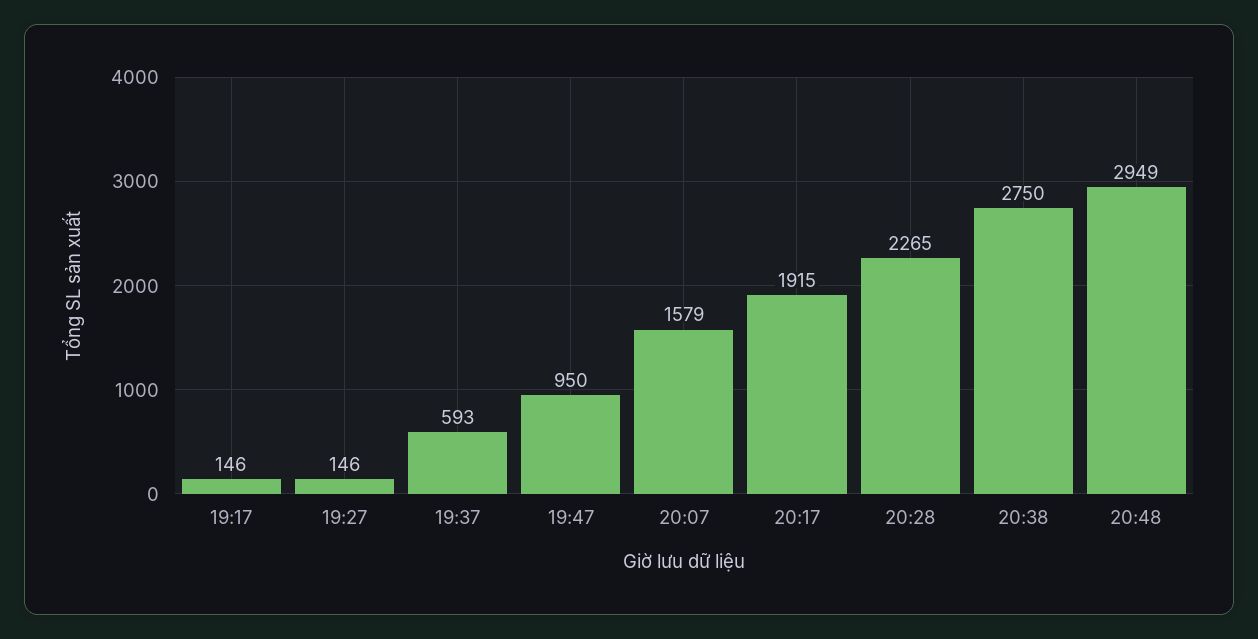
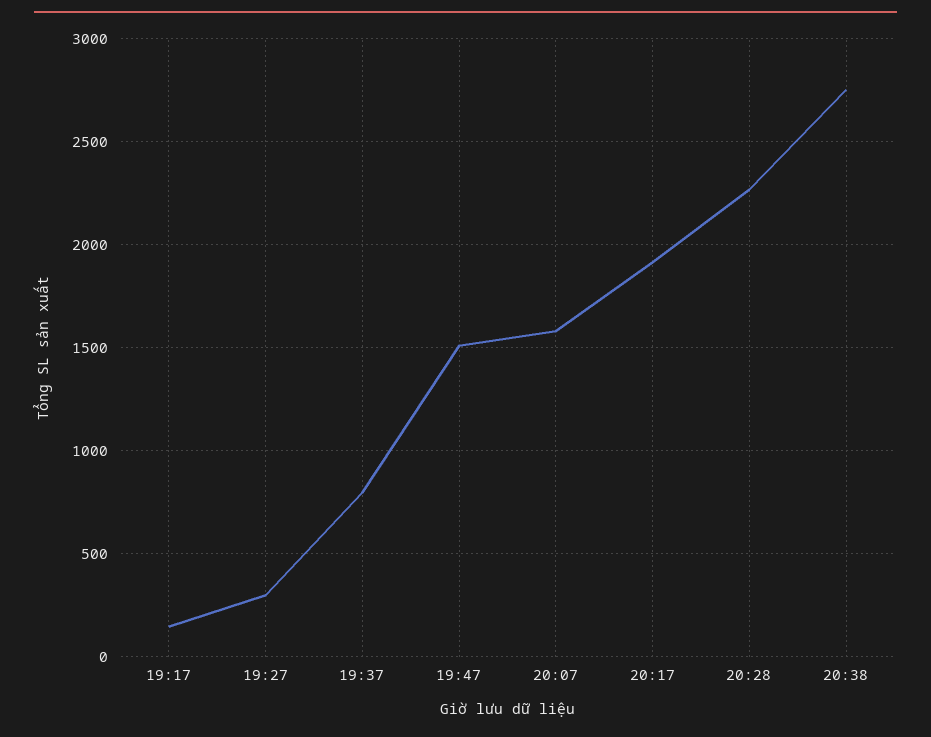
  {
    "19:17": 146,
-   "19:27": 146,
+   "19:27": 300,
-   "19:37": 593,
+   "19:37": 800,
-   "19:47": 950,
+   "19:47": 1500,
    "20:07": 1579,
    "20:17": 1915,
    "20:28": 2265,
-   "20:38": 2750,
+   "20:38": 2750
-   "20:48": 2949
  }

